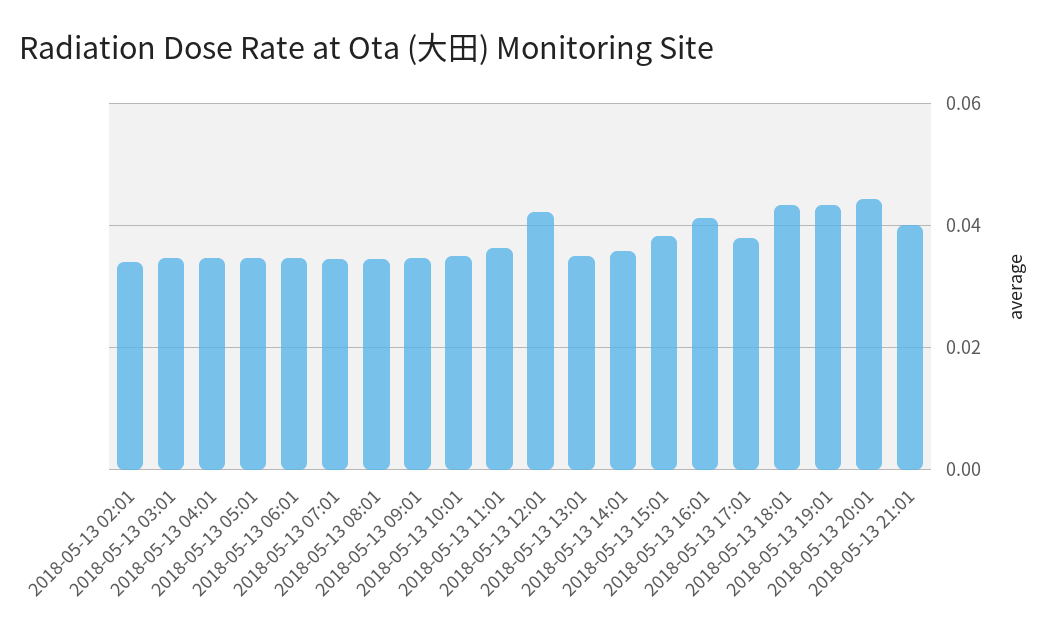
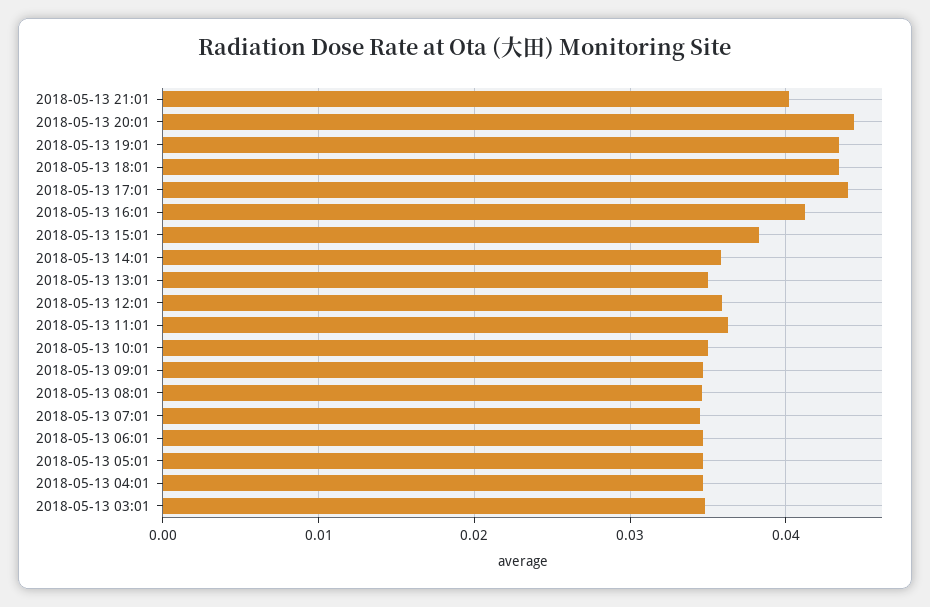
  {
-   "2018-05-13 02:01": 0.034,
    "2018-05-13 03:01": 0.035,
    "2018-05-13 04:01": 0.035,
    "2018-05-13 05:01": 0.035,
    "2018-05-13 06:01": 0.035,
    "2018-05-13 07:01": 0.035,
    "2018-05-13 08:01": 0.035,
    "2018-05-13 09:01": 0.035,
    "2018-05-13 10:01": 0.035,
    "2018-05-13 11:01": 0.036,
-   "2018-05-13 12:01": 0.042,
+   "2018-05-13 12:01": 0.036,
    "2018-05-13 13:01": 0.035,
    "2018-05-13 14:01": 0.036,
    "2018-05-13 15:01": 0.038,
    "2018-05-13 16:01": 0.041,
-   "2018-05-13 17:01": 0.038,
+   "2018-05-13 17:01": 0.044,
    "2018-05-13 18:01": 0.043,
    "2018-05-13 19:01": 0.043,
    "2018-05-13 20:01": 0.044,
    "2018-05-13 21:01": 0.04
  }

